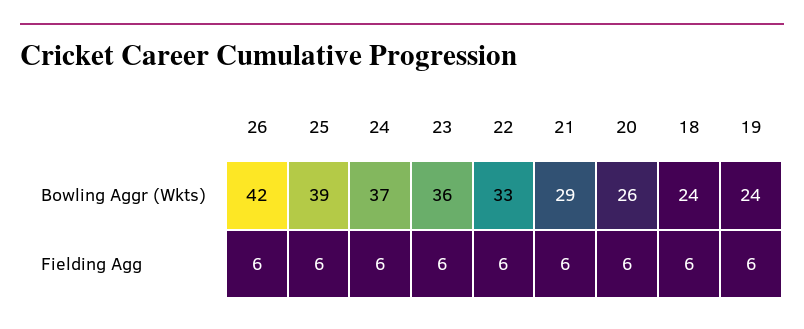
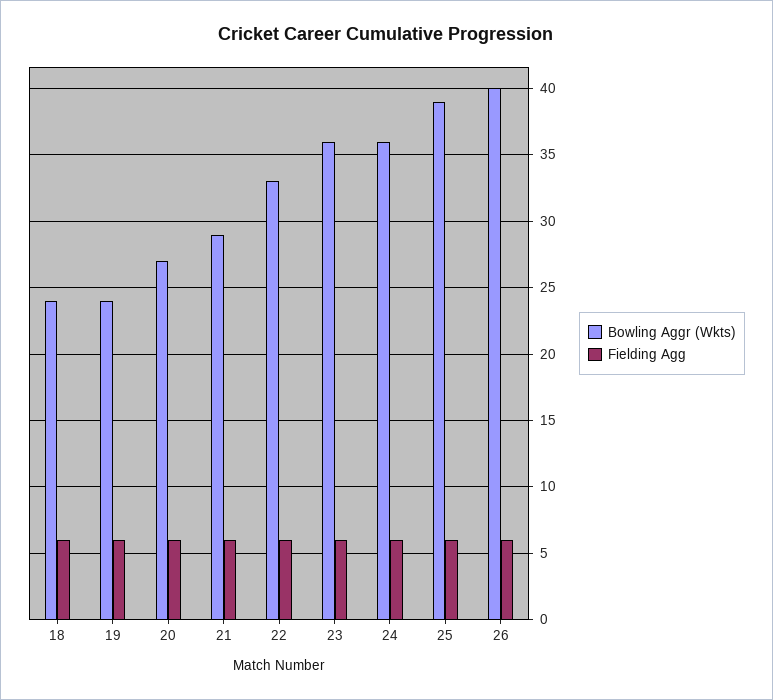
  {
    "Bowling Aggr (Wkts)": {
-     "26": 42,
+     "26": 40,
      "25": 39,
-     "24": 37,
+     "24": 36,
      "23": 36,
      "22": 33,
      "21": 29,
-     "20": 26,
+     "20": 27,
      "18": 24,
      "19": 24
    },
    "Fielding Agg": {
      "26": 6,
      "25": 6,
      "24": 6,
      "23": 6,
      "22": 6,
      "21": 6,
      "20": 6,
      "18": 6,
      "19": 6
    }
  }

